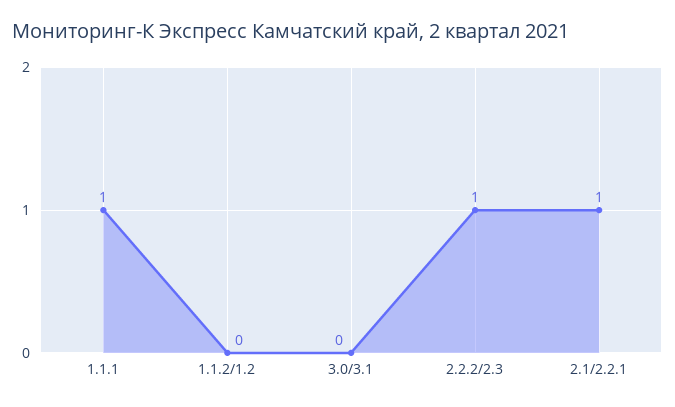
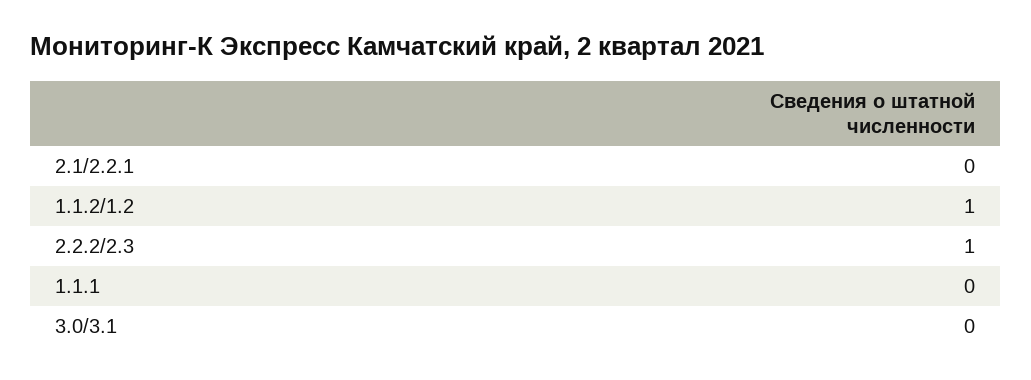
  {
-   "1.1.1": 1,
+   "1.1.1": 0,
-   "1.1.2/1.2": 0,
+   "1.1.2/1.2": 1,
    "3.0/3.1": 0,
    "2.2.2/2.3": 1,
-   "2.1/2.2.1": 1
+   "2.1/2.2.1": 0
  }

